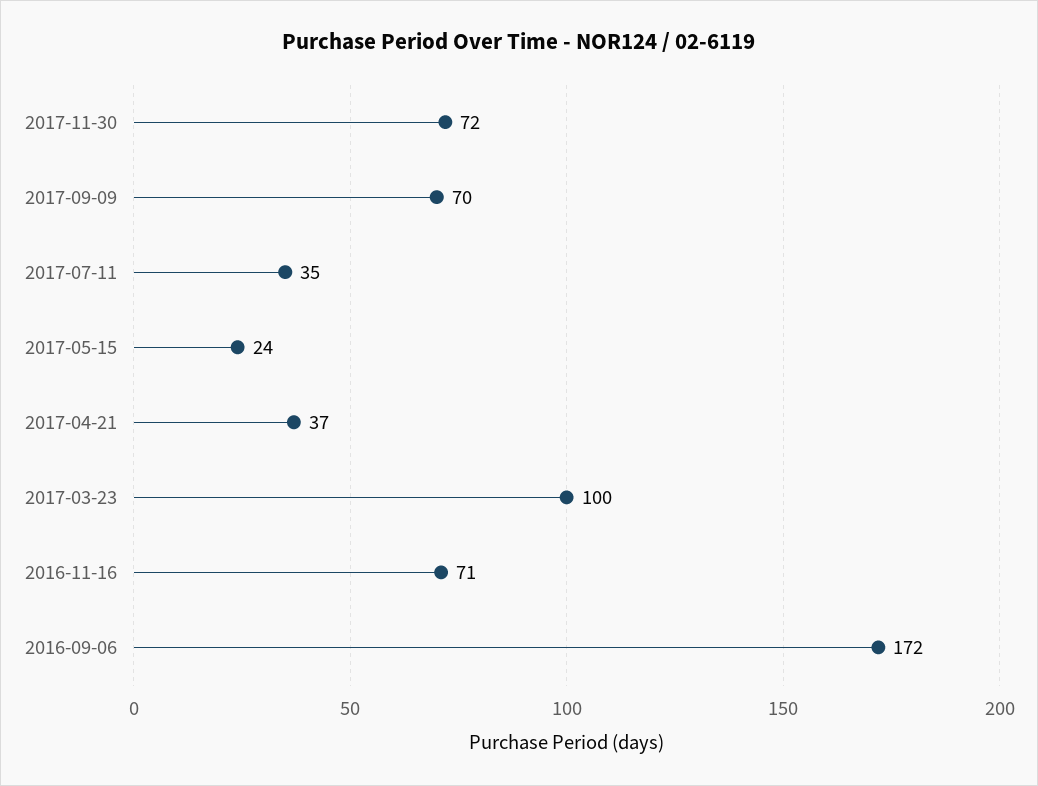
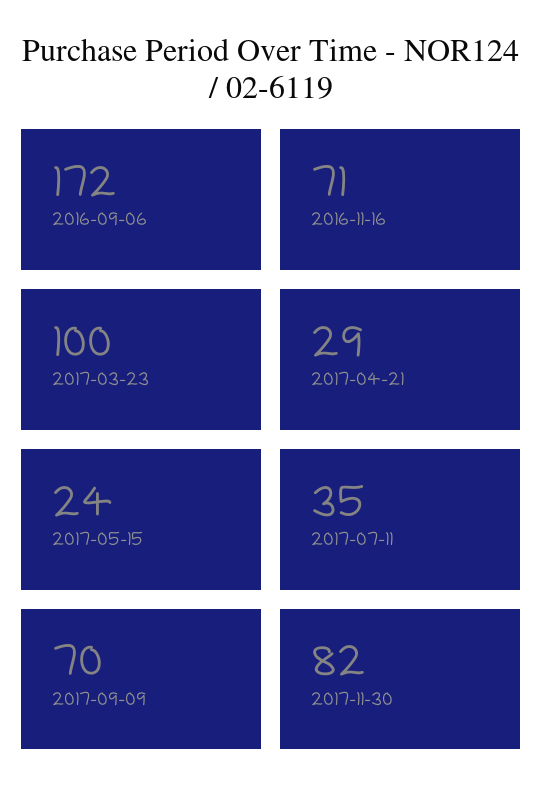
  {
-   "2017-11-30": 72,
+   "2017-11-30": 82,
    "2017-09-09": 70,
    "2017-07-11": 35,
    "2017-05-15": 24,
-   "2017-04-21": 37,
+   "2017-04-21": 29,
    "2017-03-23": 100,
    "2016-11-16": 71,
    "2016-09-06": 172
  }

